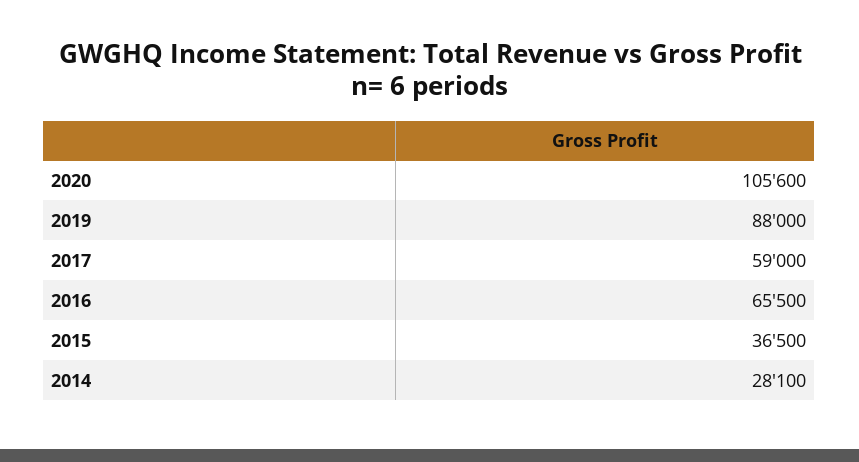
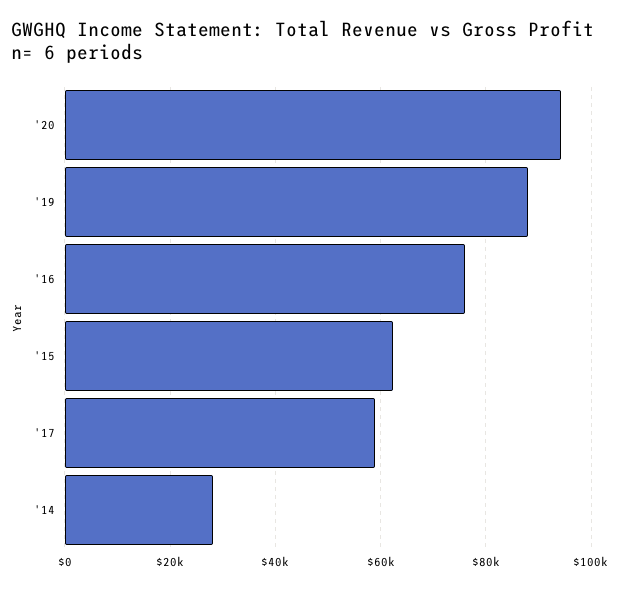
  {
-   "2020": 105600,
+   "2020": 94000,
    "2019": 88000,
    "2017": 59000,
-   "2016": 65500,
+   "2016": 76000,
-   "2015": 36500,
+   "2015": 62000,
    "2014": 28100
  }

